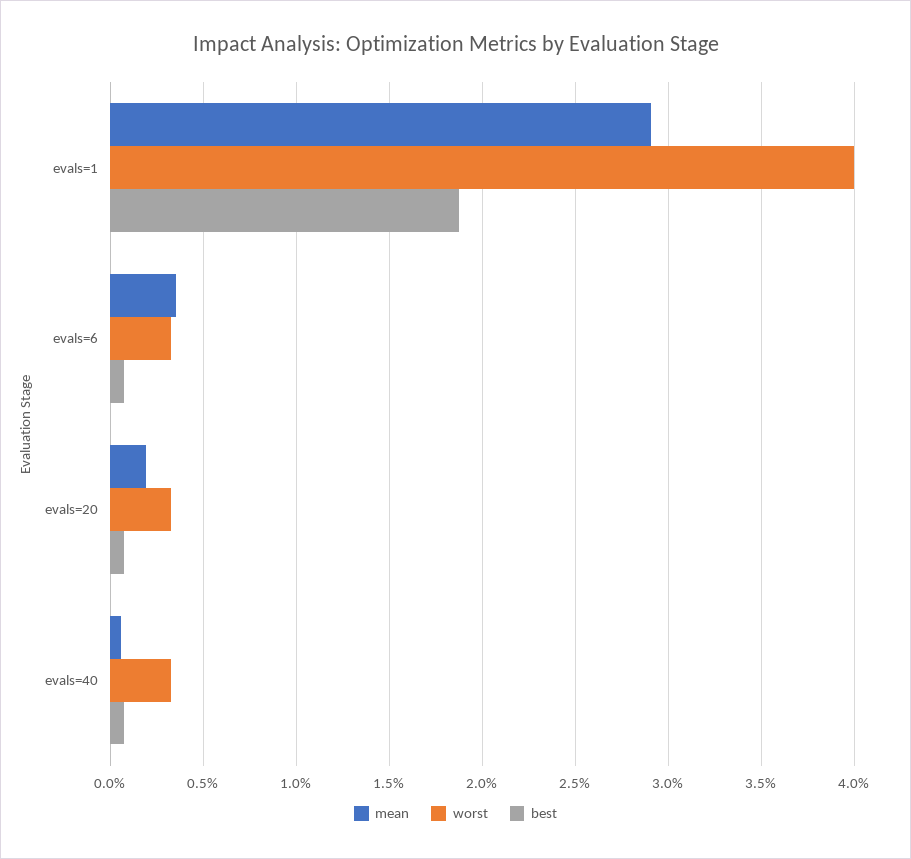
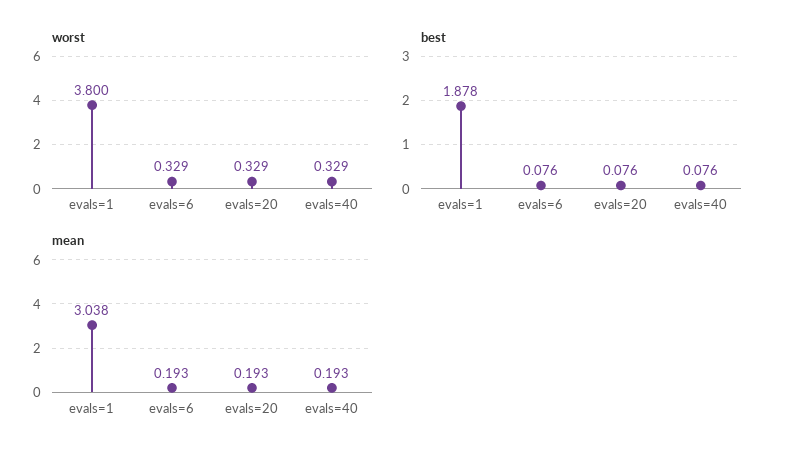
  {
    "mean": {
-     "evals=1": 2.9,
+     "evals=1": 3.038,
-     "evals=6": 0.35,
+     "evals=6": 0.193,
      "evals=20": 0.193,
-     "evals=40": 0.05
+     "evals=40": 0.193
    },
    "worst": {
-     "evals=1": 4,
+     "evals=1": 3.8,
      "evals=6": 0.329,
      "evals=20": 0.329,
      "evals=40": 0.329
    },
    "best": {
      "evals=1": 1.878,
      "evals=6": 0.076,
      "evals=20": 0.076,
      "evals=40": 0.076
    }
  }

